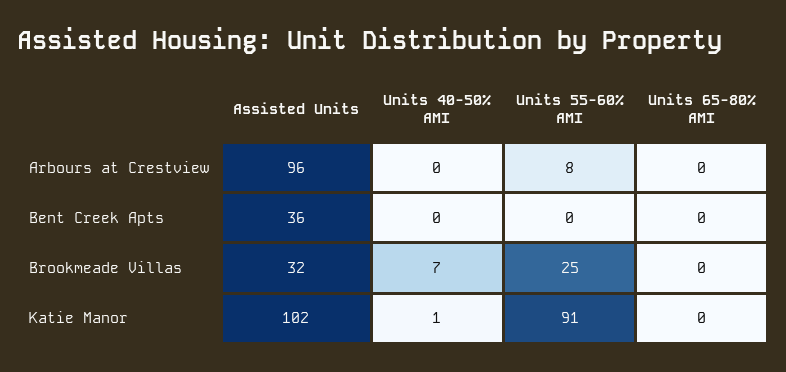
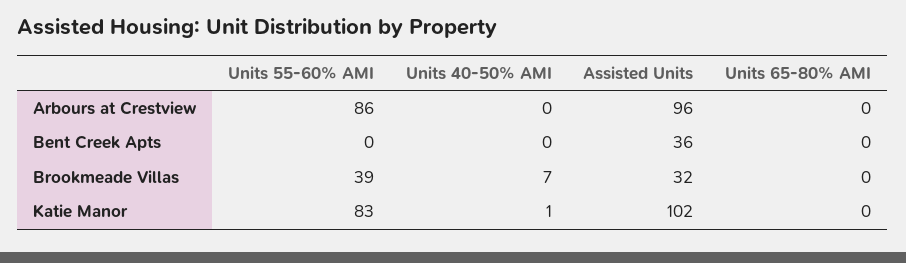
  {
    "Assisted Units": {
      "Arbours at Crestview": 96,
      "Bent Creek Apts": 36,
      "Brookmeade Villas": 32,
      "Katie Manor": 102
    },
    "Units 40-50% AMI": {
      "Arbours at Crestview": 0,
      "Bent Creek Apts": 0,
      "Brookmeade Villas": 7,
      "Katie Manor": 1
    },
    "Units 55-60% AMI": {
-     "Arbours at Crestview": 8,
+     "Arbours at Crestview": 86,
      "Bent Creek Apts": 0,
-     "Brookmeade Villas": 25,
+     "Brookmeade Villas": 39,
-     "Katie Manor": 91
+     "Katie Manor": 83
    },
    "Units 65-80% AMI": {
      "Arbours at Crestview": 0,
      "Bent Creek Apts": 0,
      "Brookmeade Villas": 0,
      "Katie Manor": 0
    }
  }

